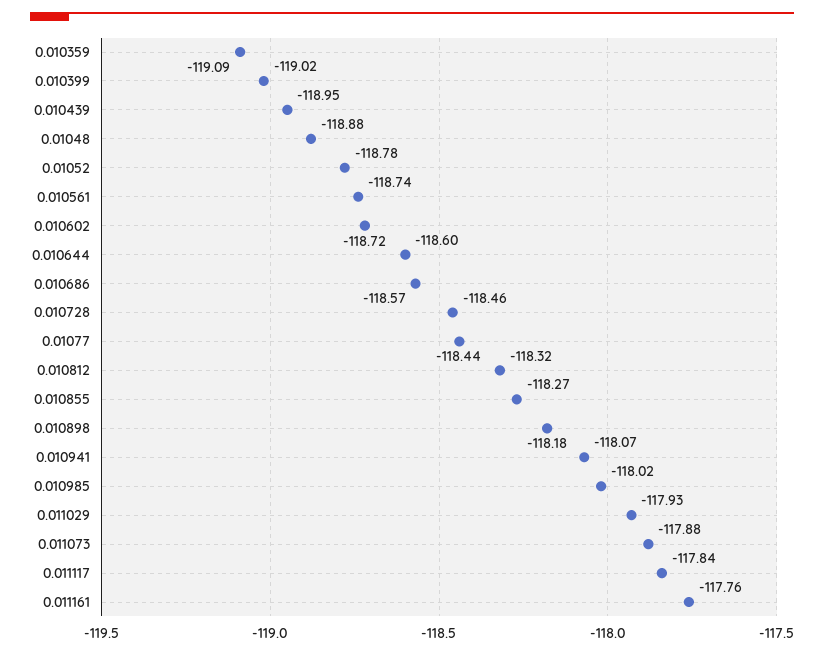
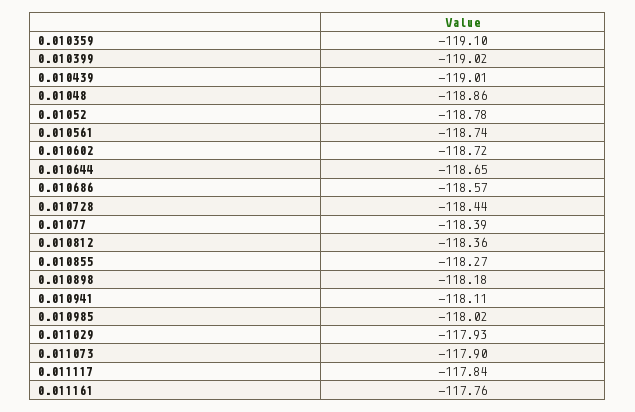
  {
-   "0.010359": -119.09,
+   "0.010359": -119.1,
    "0.010399": -119.02,
-   "0.010439": -118.95,
+   "0.010439": -119.01,
-   "0.01048": -118.88,
+   "0.01048": -118.86,
    "0.01052": -118.78,
    "0.010561": -118.74,
    "0.010602": -118.72,
-   "0.010644": -118.6,
+   "0.010644": -118.65,
    "0.010686": -118.57,
-   "0.010728": -118.46,
+   "0.010728": -118.44,
-   "0.01077": -118.44,
+   "0.01077": -118.39,
-   "0.010812": -118.32,
+   "0.010812": -118.36,
    "0.010855": -118.27,
    "0.010898": -118.18,
-   "0.010941": -118.07,
+   "0.010941": -118.11,
    "0.010985": -118.02,
    "0.011029": -117.93,
-   "0.011073": -117.88,
+   "0.011073": -117.9,
    "0.011117": -117.84,
    "0.011161": -117.76
  }

